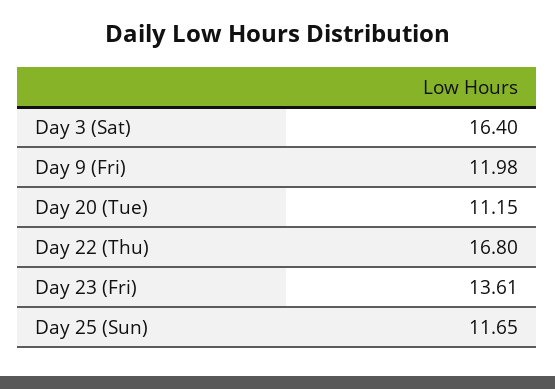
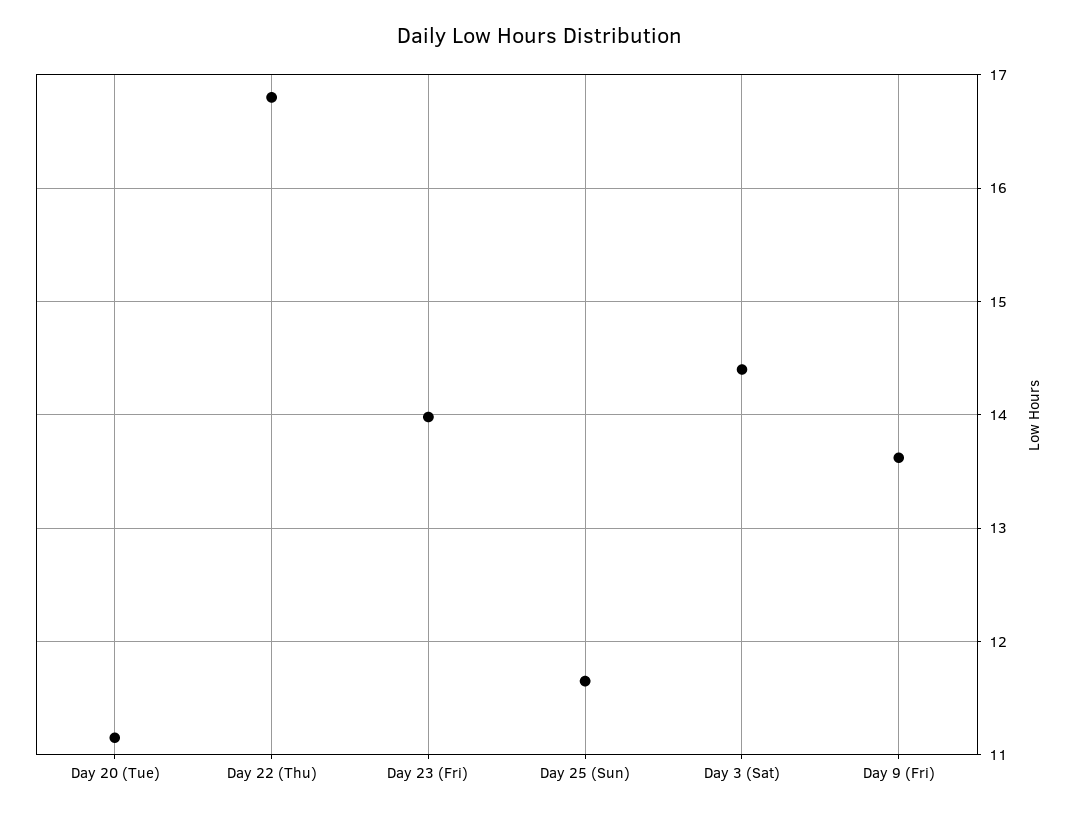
  {
-   "Day 3 (Sat)": 16.4,
+   "Day 3 (Sat)": 14.4,
-   "Day 9 (Fri)": 11.98,
+   "Day 9 (Fri)": 13.6,
    "Day 20 (Tue)": 11.15,
    "Day 22 (Thu)": 16.8,
-   "Day 23 (Fri)": 13.61,
+   "Day 23 (Fri)": 14,
    "Day 25 (Sun)": 11.65
  }

